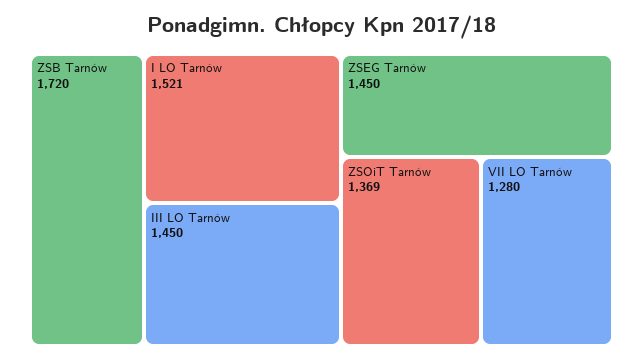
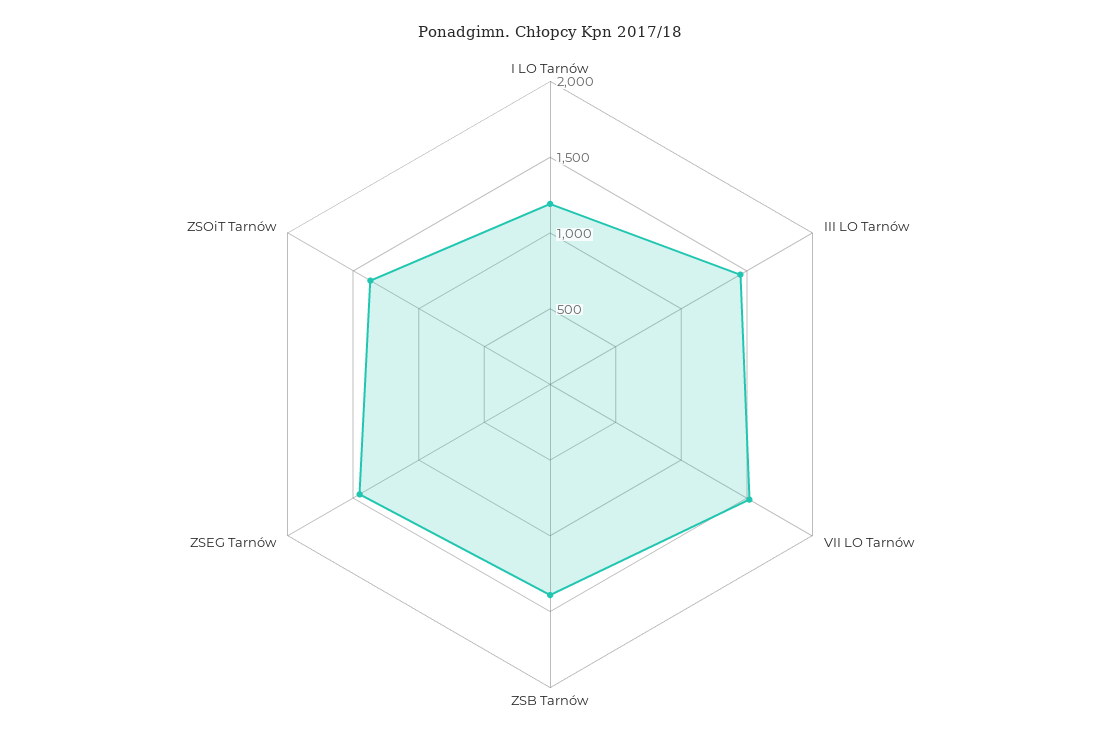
  {
-   "ZSB Tarnów": 1720,
+   "ZSB Tarnów": 1400,
-   "I LO Tarnów": 1521,
+   "I LO Tarnów": 1200,
    "III LO Tarnów": 1450,
    "ZSEG Tarnów": 1450,
    "ZSOiT Tarnów": 1369,
-   "VII LO Tarnów": 1280
+   "VII LO Tarnów": 1500
  }

